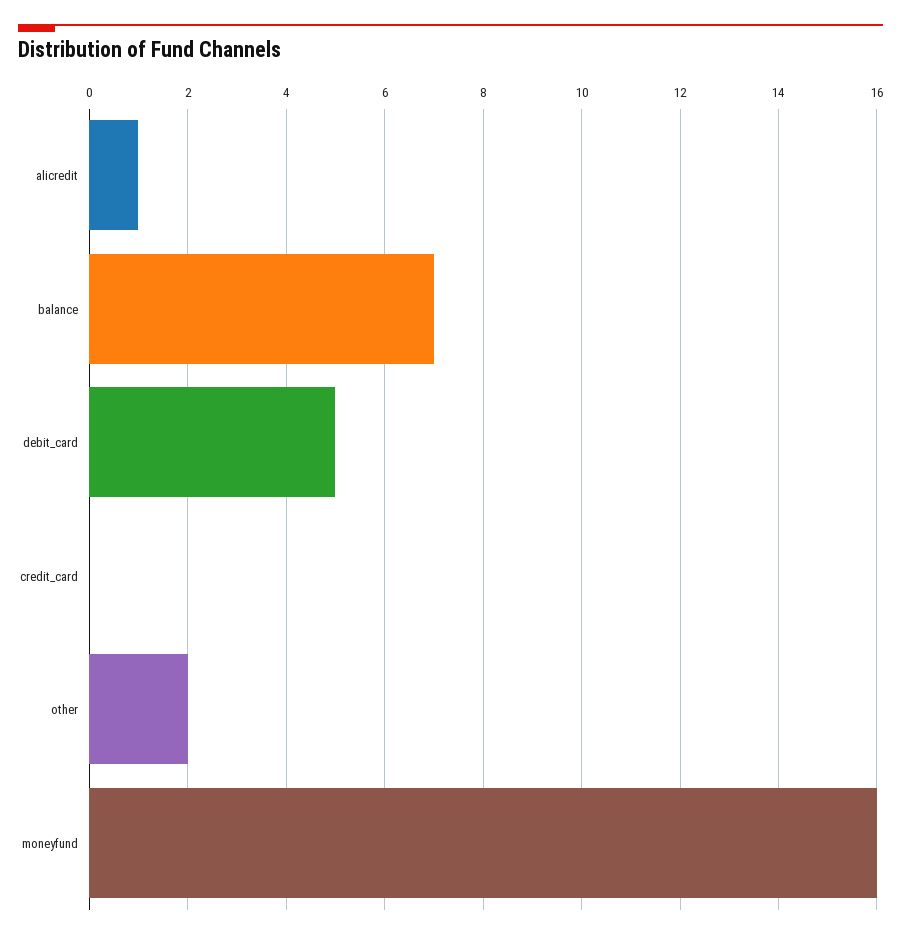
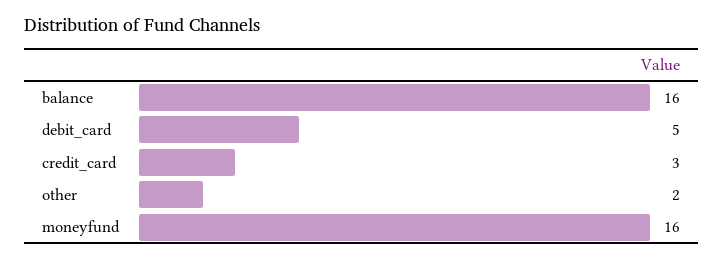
  {
-   "alicredit": 1,
-   "balance": 7,
+   "balance": 16,
    "debit_card": 5,
-   "credit_card": 0,
+   "credit_card": 3,
    "other": 2,
    "moneyfund": 16
  }

